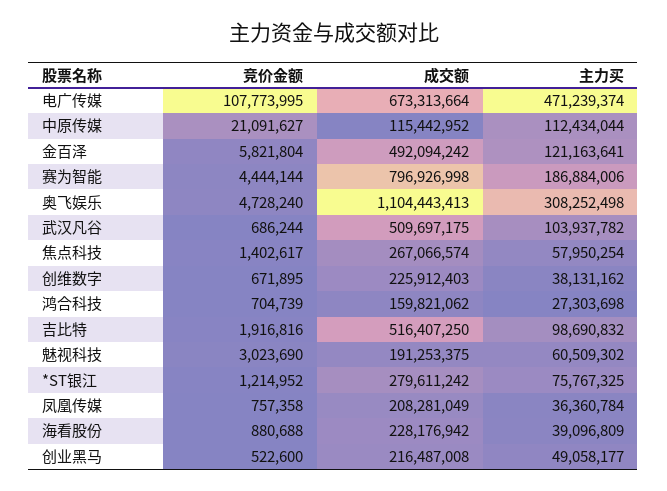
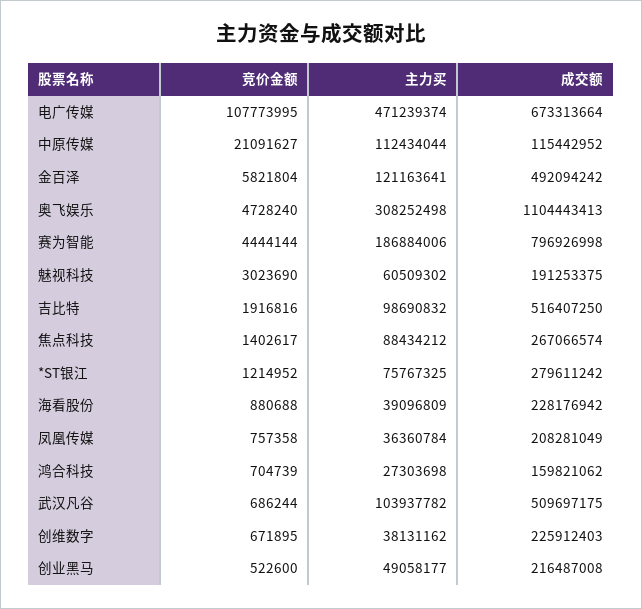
  {
    "竞价金额": {
      "电广传媒": 107773995,
      "中原传媒": 21091627,
      "金百泽": 5821804,
      "赛为智能": 4444144,
      "奥飞娱乐": 4728240,
      "武汉凡谷": 686244,
      "焦点科技": 1402617,
      "创维数字": 671895,
      "鸿合科技": 704739,
      "吉比特": 1916816,
      "魅视科技": 3023690,
      "*ST银江": 1214952,
      "凤凰传媒": 757358,
      "海看股份": 880688,
      "创业黑马": 522600
    },
    "成交额": {
      "电广传媒": 673313664,
      "中原传媒": 115442952,
      "金百泽": 492094242,
      "赛为智能": 796926998,
      "奥飞娱乐": 1104443413,
      "武汉凡谷": 509697175,
      "焦点科技": 267066574,
      "创维数字": 225912403,
      "鸿合科技": 159821062,
      "吉比特": 516407250,
      "魅视科技": 191253375,
      "*ST银江": 279611242,
      "凤凰传媒": 208281049,
      "海看股份": 228176942,
      "创业黑马": 216487008
    },
    "主力买": {
      "电广传媒": 471239374,
      "中原传媒": 112434044,
      "金百泽": 121163641,
      "赛为智能": 186884006,
      "奥飞娱乐": 308252498,
      "武汉凡谷": 103937782,
-     "焦点科技": 57950254,
+     "焦点科技": 88434212,
      "创维数字": 38131162,
      "鸿合科技": 27303698,
      "吉比特": 98690832,
      "魅视科技": 60509302,
      "*ST银江": 75767325,
      "凤凰传媒": 36360784,
      "海看股份": 39096809,
      "创业黑马": 49058177
    }
  }

